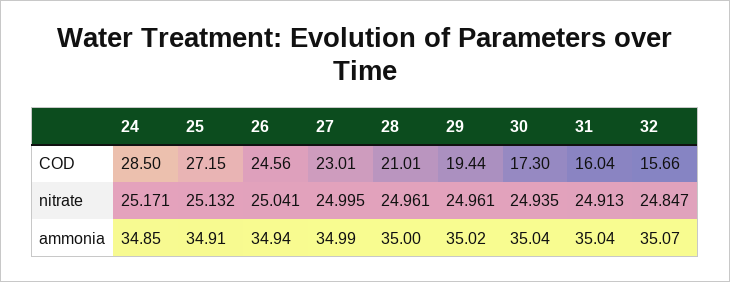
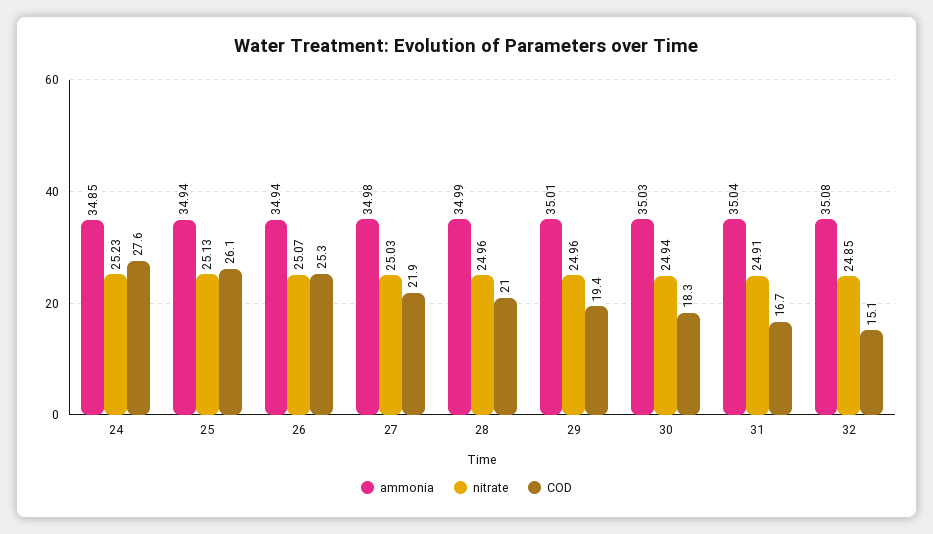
  {
    "COD": {
-     "24": 28.5,
+     "24": 27.6,
-     "25": 27.15,
+     "25": 26.1,
-     "26": 24.56,
+     "26": 25.3,
-     "27": 23.01,
+     "27": 21.9,
      "28": 21.01,
      "29": 19.44,
-     "30": 17.3,
+     "30": 18.3,
-     "31": 16.04,
+     "31": 16.7,
-     "32": 15.66
+     "32": 15.1
    },
    "nitrate": {
-     "24": 25.171,
+     "24": 25.23,
      "25": 25.132,
-     "26": 25.041,
+     "26": 25.07,
-     "27": 24.995,
+     "27": 25.03,
      "28": 24.961,
      "29": 24.961,
      "30": 24.935,
      "31": 24.913,
      "32": 24.847
    },
    "ammonia": {
      "24": 34.85,
-     "25": 34.91,
+     "25": 34.94,
      "26": 34.94,
-     "27": 34.99,
+     "27": 34.98,
-     "28": 35,
+     "28": 34.99,
-     "29": 35.02,
+     "29": 35.01,
-     "30": 35.04,
+     "30": 35.03,
      "31": 35.04,
-     "32": 35.07
+     "32": 35.08
    }
  }

